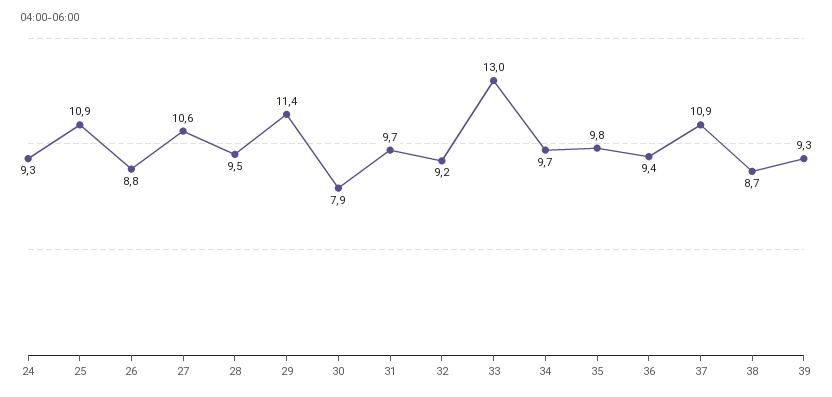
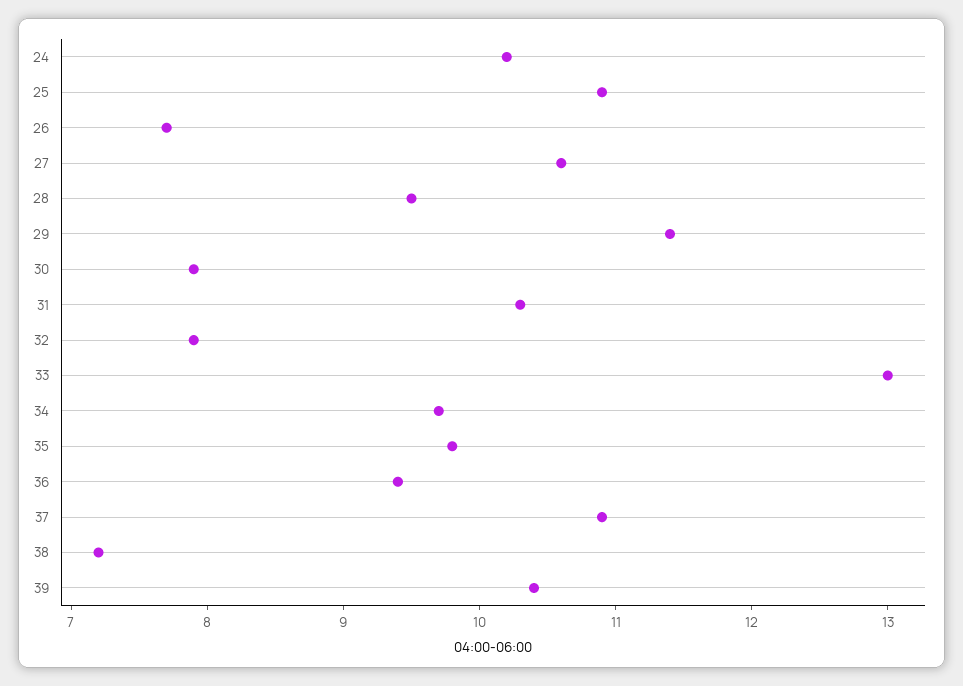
  {
-   "24": 9.3,
+   "24": 10.2,
    "25": 10.9,
-   "26": 8.8,
+   "26": 7.7,
    "27": 10.6,
    "28": 9.5,
    "29": 11.4,
    "30": 7.9,
-   "31": 9.7,
+   "31": 10.3,
-   "32": 9.2,
+   "32": 7.9,
    "33": 13,
    "34": 9.7,
    "35": 9.8,
    "36": 9.4,
    "37": 10.9,
-   "38": 8.7,
+   "38": 7.2,
-   "39": 9.3
+   "39": 10.4
  }

